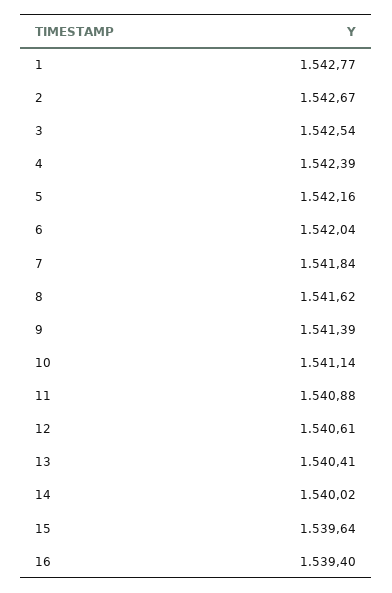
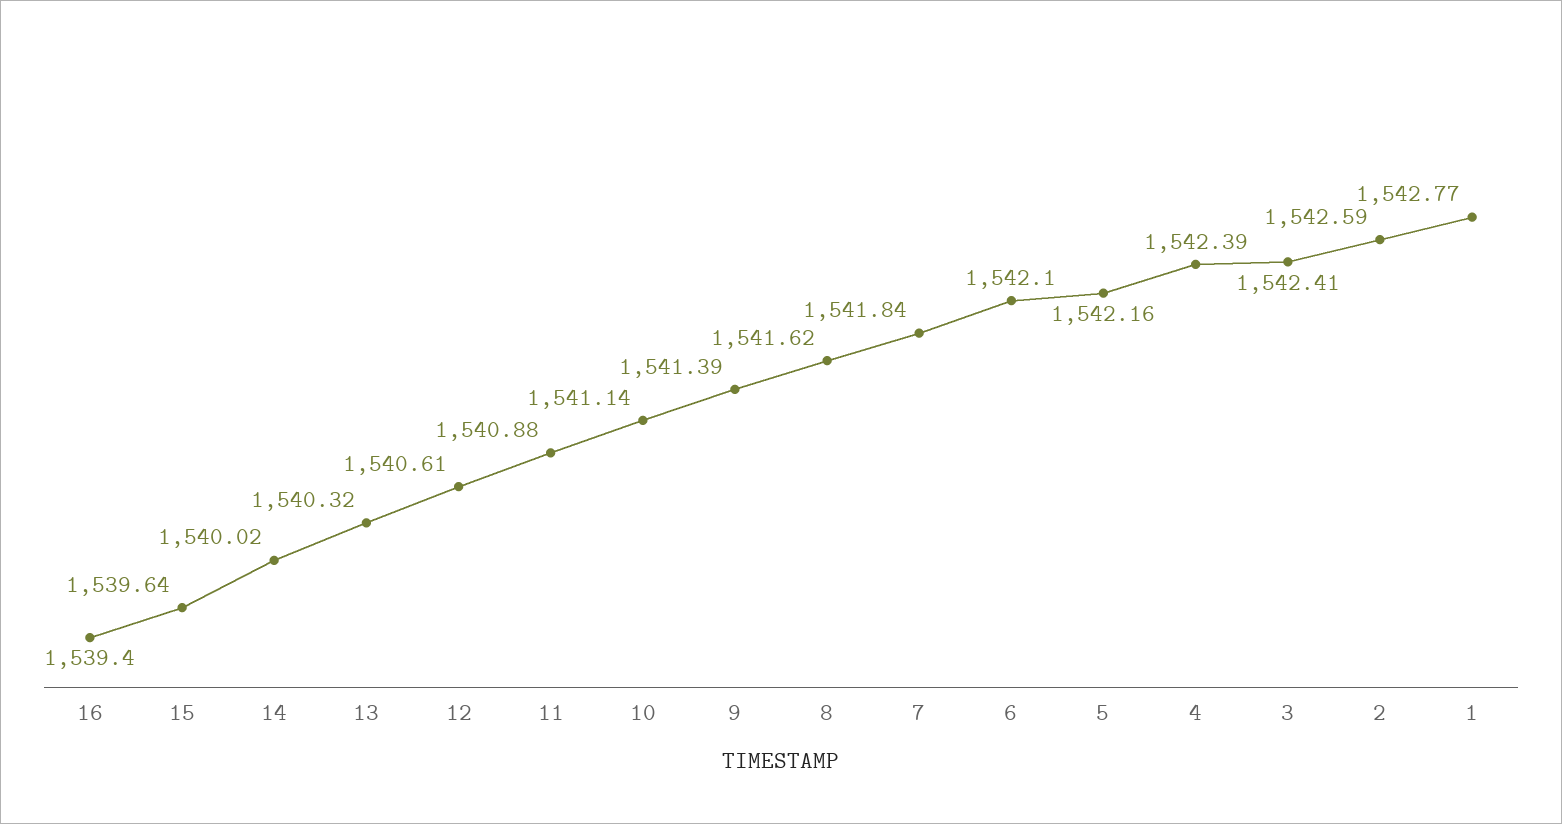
  {
    "1": 1542.77,
-   "2": 1542.67,
+   "2": 1542.59,
-   "3": 1542.54,
+   "3": 1542.41,
    "4": 1542.39,
    "5": 1542.16,
-   "6": 1542.04,
+   "6": 1542.1,
    "7": 1541.84,
    "8": 1541.62,
    "9": 1541.39,
    "10": 1541.14,
    "11": 1540.88,
    "12": 1540.61,
-   "13": 1540.41,
+   "13": 1540.32,
    "14": 1540.02,
    "15": 1539.64,
    "16": 1539.4
  }

